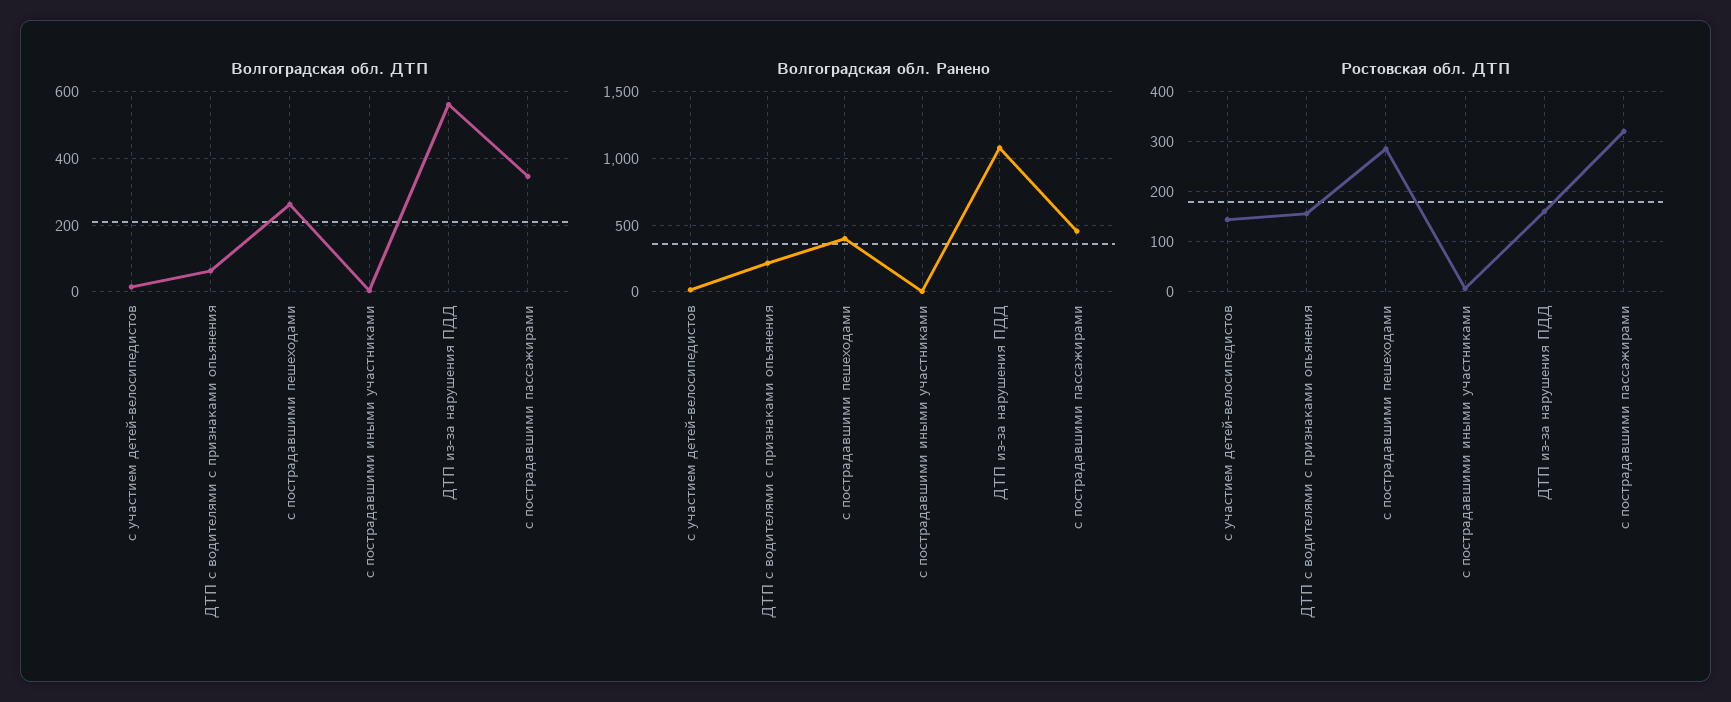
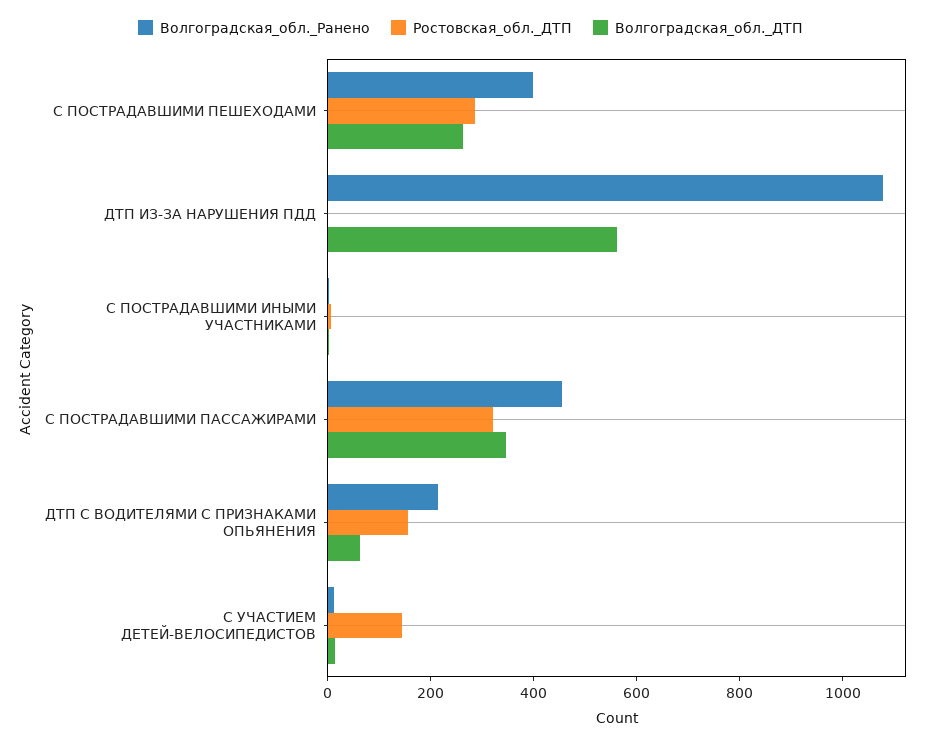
  {
    "Волгоградская обл. ДТП": {
      "с участием детей-велосипедистов": 20,
      "ДТП с водителями с признаками опьянения": 60,
      "с пострадавшими пешеходами": 260,
      "с пострадавшими иными участниками": 0,
      "ДТП из-за нарушения ПДД": 560,
      "с пострадавшими пассажирами": 340
    },
    "Волгоградская обл. Ранено": {
      "с участием детей-велосипедистов": 0,
      "ДТП с водителями с признаками опьянения": 200,
      "с пострадавшими пешеходами": 400,
      "с пострадавшими иными участниками": 0,
      "ДТП из-за нарушения ПДД": 1100,
      "с пострадавшими пассажирами": 450
    },
    "Ростовская обл. ДТП": {
      "с участием детей-велосипедистов": 140,
      "ДТП с водителями с признаками опьянения": 160,
      "с пострадавшими пешеходами": 280,
      "с пострадавшими иными участниками": 0,
-     "ДТП из-за нарушения ПДД": 160,
+     "ДТП из-за нарушения ПДД": 0,
      "с пострадавшими пассажирами": 320
    }
  }

